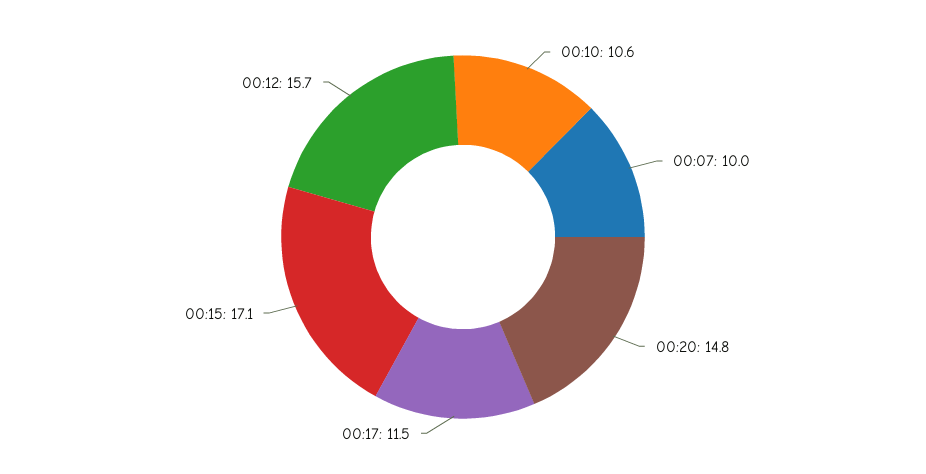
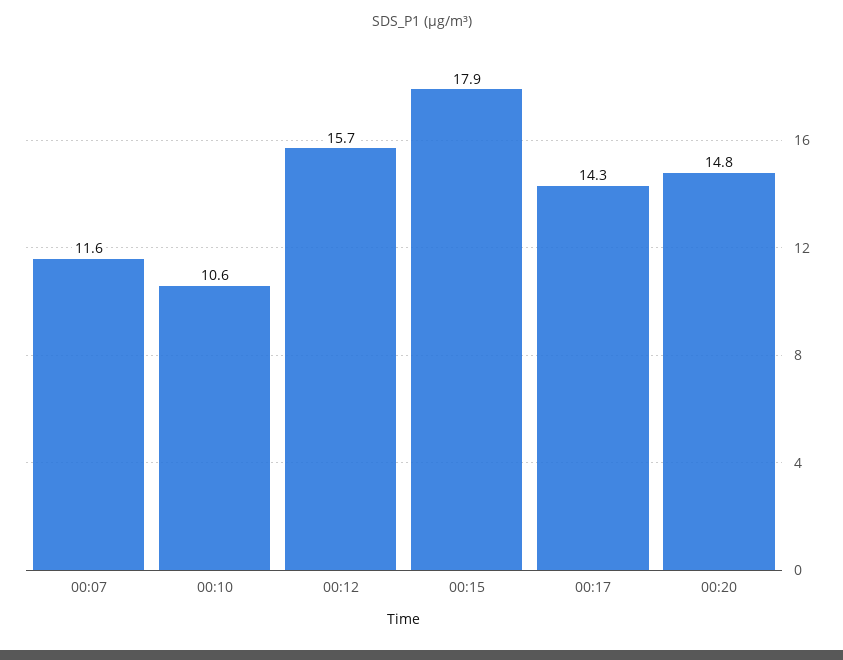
  {
    "00:10": 10.6,
-   "00:07": 10,
+   "00:07": 11.6,
    "00:20": 14.8,
-   "00:17": 11.5,
+   "00:17": 14.3,
-   "00:15": 17.1,
+   "00:15": 17.9,
    "00:12": 15.7
  }

